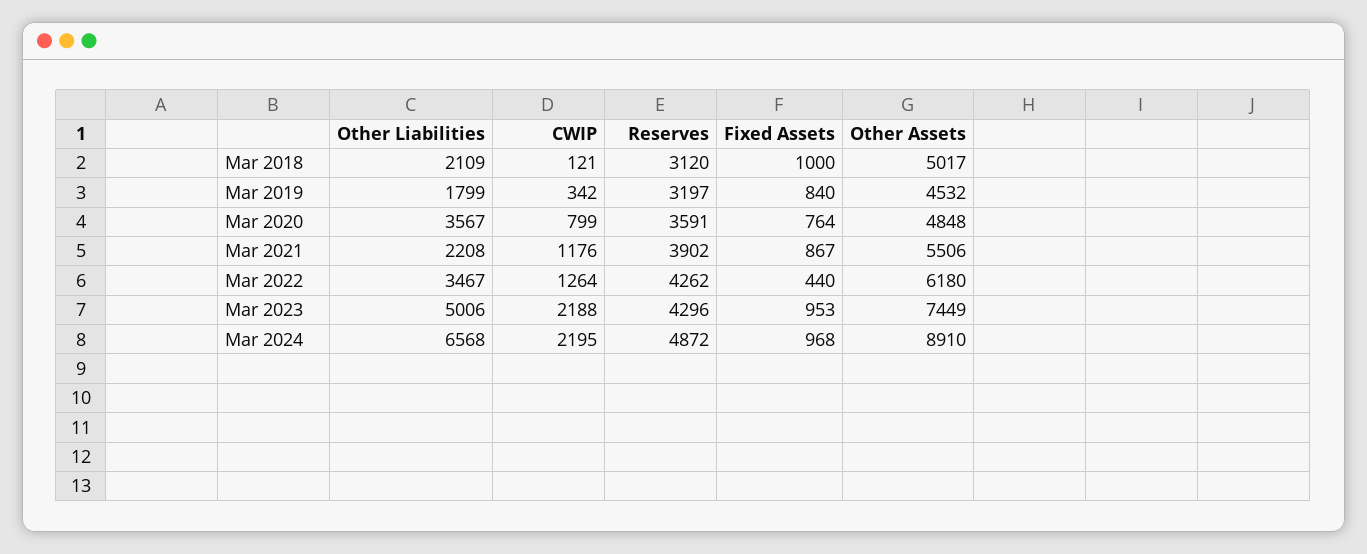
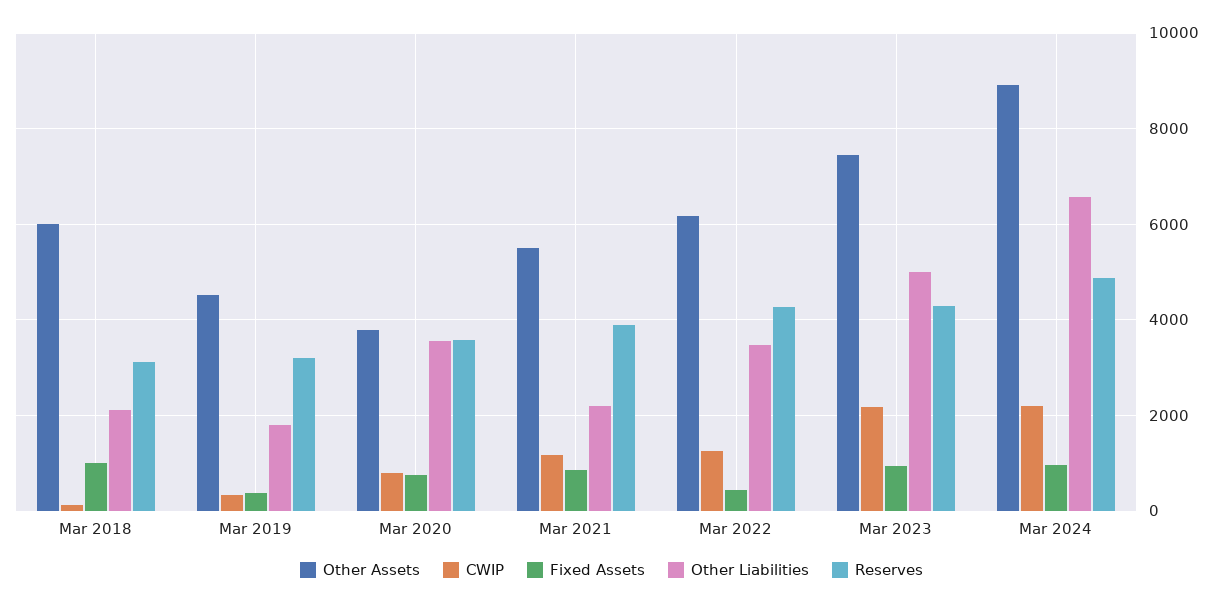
  {
    "Other Liabilities": {
      "Mar 2018": 2109,
      "Mar 2019": 1799,
      "Mar 2020": 3567,
      "Mar 2021": 2208,
      "Mar 2022": 3467,
      "Mar 2023": 5006,
      "Mar 2024": 6568
    },
    "CWIP": {
      "Mar 2018": 121,
      "Mar 2019": 342,
      "Mar 2020": 799,
      "Mar 2021": 1176,
      "Mar 2022": 1264,
      "Mar 2023": 2188,
      "Mar 2024": 2195
    },
    "Reserves": {
      "Mar 2018": 3120,
      "Mar 2019": 3197,
      "Mar 2020": 3591,
      "Mar 2021": 3902,
      "Mar 2022": 4262,
      "Mar 2023": 4296,
      "Mar 2024": 4872
    },
    "Fixed Assets": {
      "Mar 2018": 1000,
-     "Mar 2019": 840,
+     "Mar 2019": 400,
      "Mar 2020": 764,
      "Mar 2021": 867,
      "Mar 2022": 440,
      "Mar 2023": 953,
      "Mar 2024": 968
    },
    "Other Assets": {
-     "Mar 2018": 5017,
+     "Mar 2018": 6000,
      "Mar 2019": 4532,
-     "Mar 2020": 4848,
+     "Mar 2020": 3800,
      "Mar 2021": 5506,
      "Mar 2022": 6180,
      "Mar 2023": 7449,
      "Mar 2024": 8910
    }
  }

